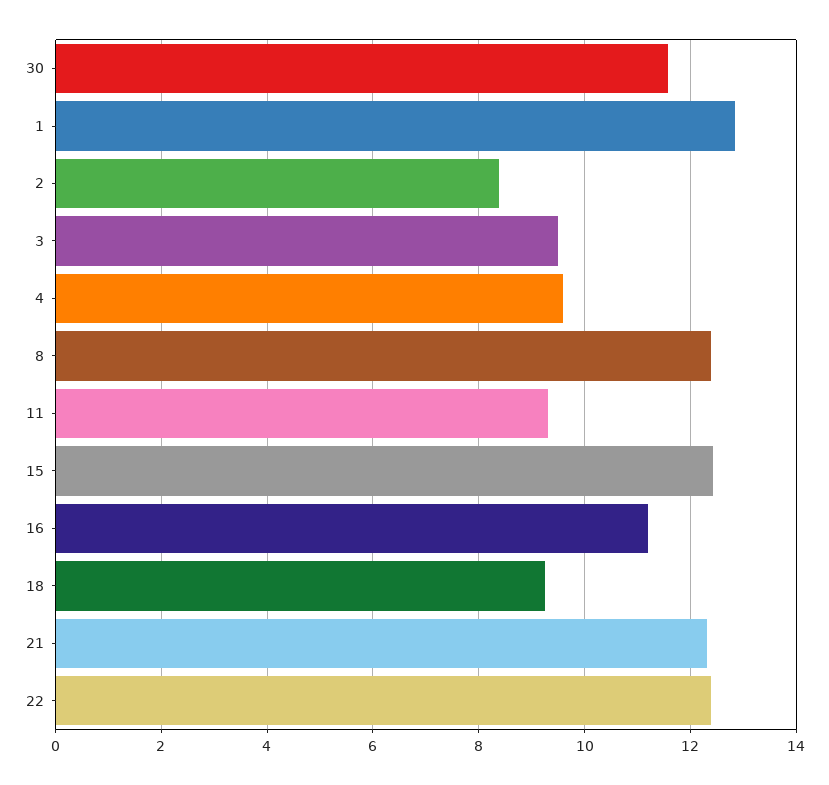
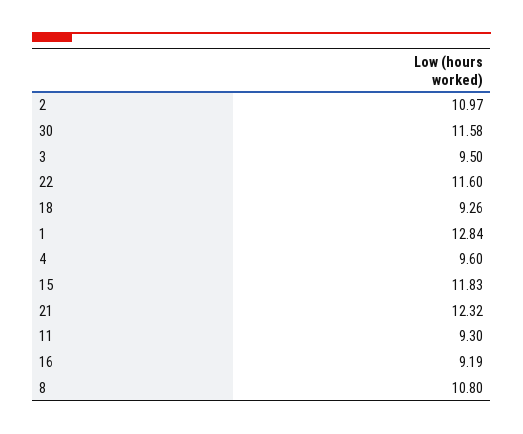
  {
    "30": 11.58,
    "1": 12.84,
-   "2": 8.4,
+   "2": 10.97,
    "3": 9.5,
    "4": 9.6,
-   "8": 12.4,
+   "8": 10.8,
    "11": 9.3,
-   "15": 12.4,
+   "15": 11.83,
-   "16": 11.2,
+   "16": 9.19,
    "18": 9.26,
    "21": 12.32,
-   "22": 12.4
+   "22": 11.6
  }

